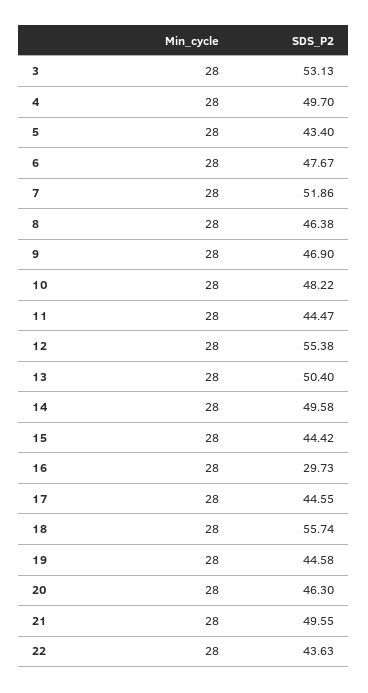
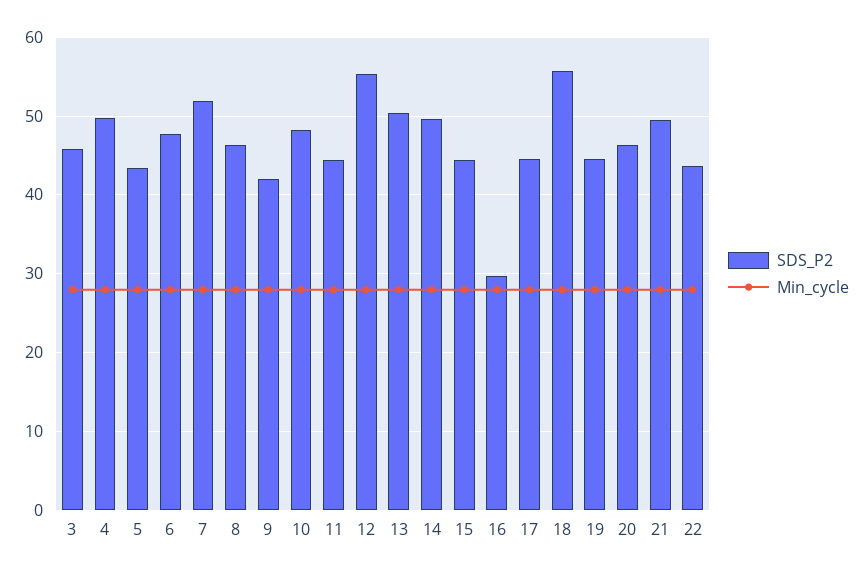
  {
    "Min_cycle": {
      "3": 28,
      "4": 28,
      "5": 28,
      "6": 28,
      "7": 28,
      "8": 28,
      "9": 28,
      "10": 28,
      "11": 28,
      "12": 28,
      "13": 28,
      "14": 28,
      "15": 28,
      "16": 28,
      "17": 28,
      "18": 28,
      "19": 28,
      "20": 28,
      "21": 28,
      "22": 28
    },
    "SDS_P2": {
-     "3": 53.13,
+     "3": 46,
      "4": 49.7,
      "5": 43.4,
      "6": 47.67,
      "7": 51.86,
      "8": 46.38,
-     "9": 46.9,
+     "9": 42,
      "10": 48.22,
      "11": 44.47,
      "12": 55.38,
      "13": 50.4,
      "14": 49.58,
      "15": 44.42,
      "16": 29.73,
      "17": 44.55,
      "18": 55.74,
      "19": 44.58,
      "20": 46.3,
      "21": 49.55,
      "22": 43.63
    }
  }

